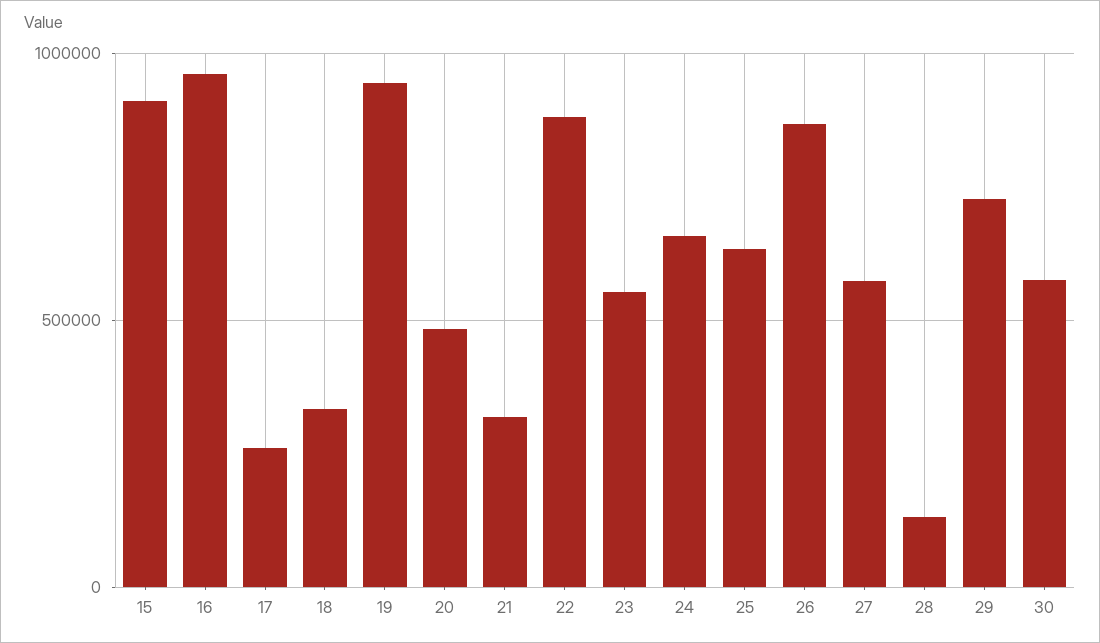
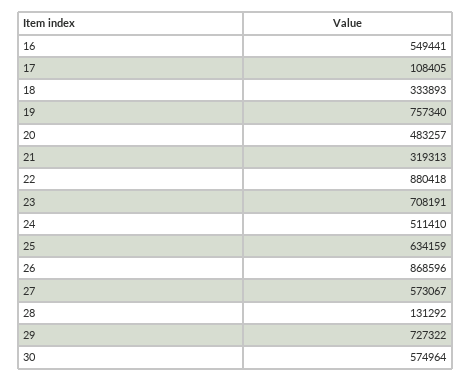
  {
-   "15": 900000,
-   "16": 950000,
+   "16": 549441,
-   "17": 250000,
+   "17": 108405,
    "18": 333893,
-   "19": 950000,
+   "19": 757340,
    "20": 483257,
    "21": 319313,
    "22": 880418,
-   "23": 550000,
+   "23": 708191,
-   "24": 650000,
+   "24": 511410,
    "25": 634159,
    "26": 868596,
    "27": 573067,
    "28": 131292,
    "29": 727322,
    "30": 574964
  }

